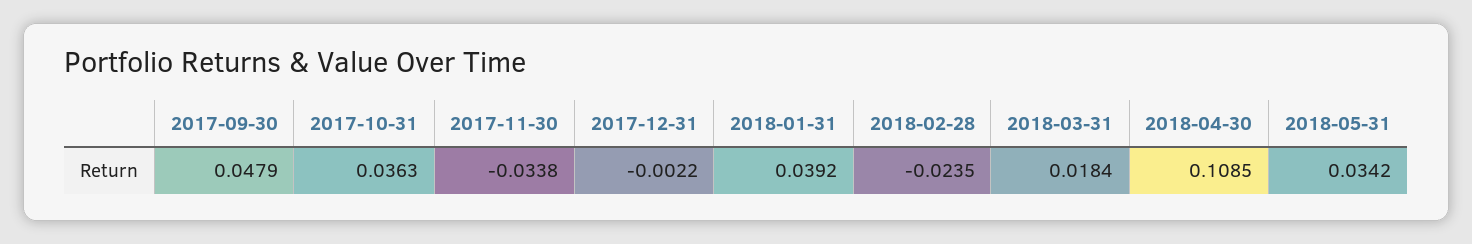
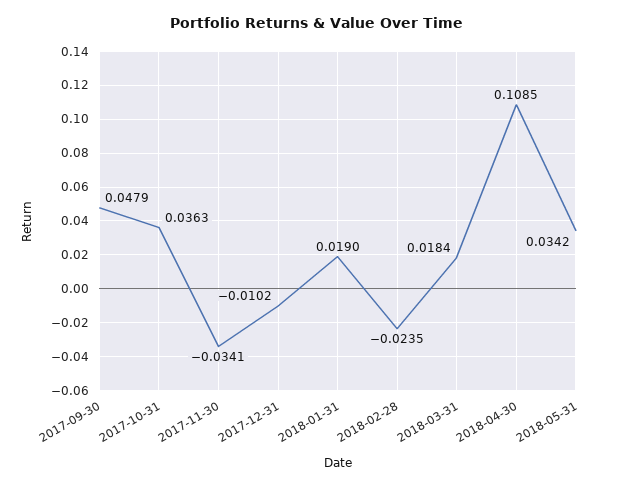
  {
    "2017-09-30": 0.0479,
    "2017-10-31": 0.0363,
-   "2017-11-30": -0.0338,
+   "2017-11-30": -0.0341,
-   "2017-12-31": -0.0022,
+   "2017-12-31": -0.0102,
-   "2018-01-31": 0.0392,
+   "2018-01-31": 0.019,
    "2018-02-28": -0.0235,
    "2018-03-31": 0.0184,
    "2018-04-30": 0.1085,
    "2018-05-31": 0.0342
  }

